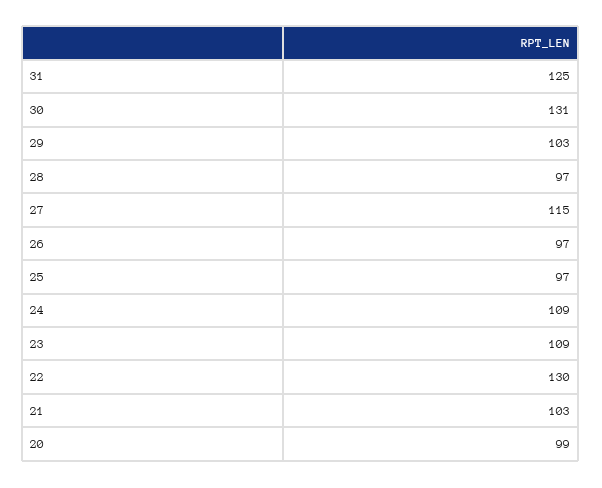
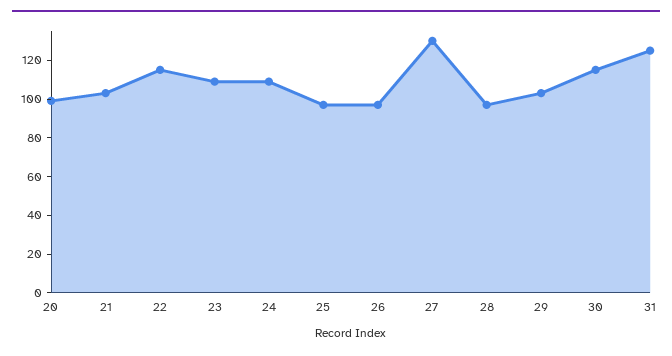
  {
    "31": 125,
-   "30": 131,
+   "30": 115,
    "29": 103,
    "28": 97,
-   "27": 115,
+   "27": 130,
    "26": 97,
    "25": 97,
    "24": 109,
    "23": 109,
-   "22": 130,
+   "22": 115,
    "21": 103,
    "20": 99
  }

